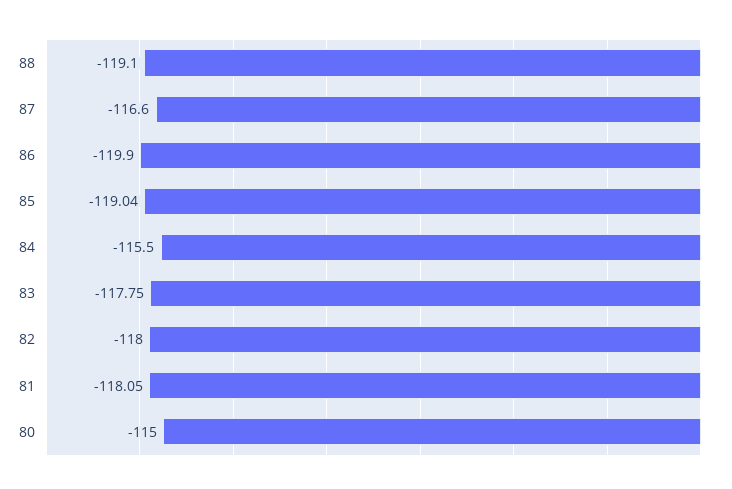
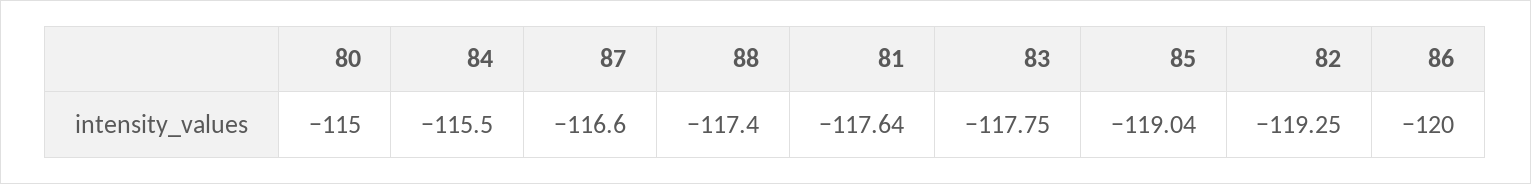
  {
-   "88": -119.1,
+   "88": -117.4,
    "87": -116.6,
-   "86": -119.9,
+   "86": -120,
    "85": -119.04,
    "84": -115.5,
    "83": -117.75,
-   "82": -118,
+   "82": -119.25,
-   "81": -118.05,
+   "81": -117.64,
    "80": -115
  }

